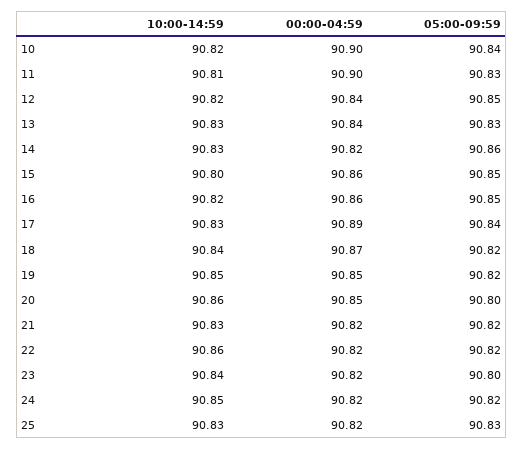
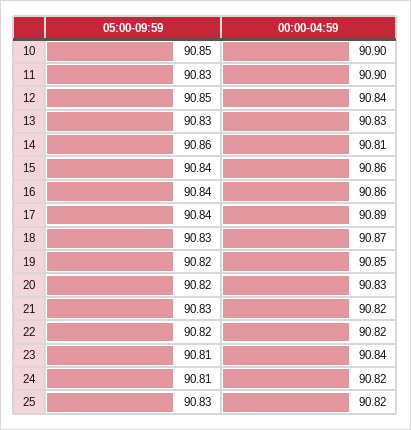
  {
-   "10:00-14:59": {
-     "10": 90.82,
-     "11": 90.81,
-     "12": 90.82,
-     "13": 90.83,
-     "14": 90.83,
-     "15": 90.8,
-     "16": 90.82,
-     "17": 90.83,
-     "18": 90.84,
-     "19": 90.85,
-     "20": 90.86,
-     "21": 90.83,
-     "22": 90.86,
-     "23": 90.84,
-     "24": 90.85,
-     "25": 90.83
-   },
    "00:00-04:59": {
      "10": 90.9,
      "11": 90.9,
      "12": 90.84,
-     "13": 90.84,
+     "13": 90.83,
-     "14": 90.82,
+     "14": 90.81,
      "15": 90.86,
      "16": 90.86,
      "17": 90.89,
      "18": 90.87,
      "19": 90.85,
-     "20": 90.85,
+     "20": 90.83,
      "21": 90.82,
      "22": 90.82,
-     "23": 90.82,
+     "23": 90.84,
      "24": 90.82,
      "25": 90.82
    },
    "05:00-09:59": {
-     "10": 90.84,
+     "10": 90.85,
      "11": 90.83,
      "12": 90.85,
      "13": 90.83,
      "14": 90.86,
-     "15": 90.85,
+     "15": 90.84,
-     "16": 90.85,
+     "16": 90.84,
      "17": 90.84,
-     "18": 90.82,
+     "18": 90.83,
      "19": 90.82,
-     "20": 90.8,
+     "20": 90.82,
-     "21": 90.82,
+     "21": 90.83,
      "22": 90.82,
-     "23": 90.8,
+     "23": 90.81,
-     "24": 90.82,
+     "24": 90.81,
      "25": 90.83
    }
  }

